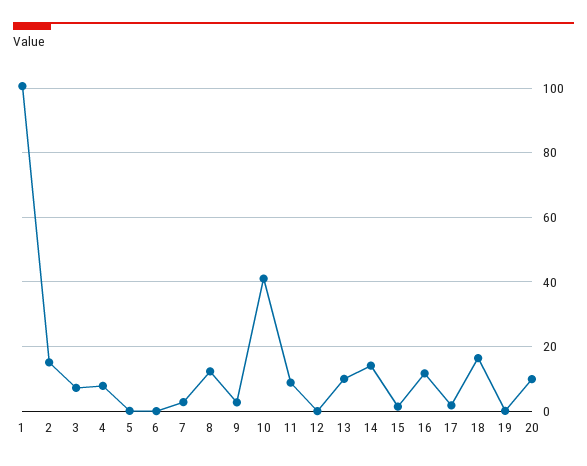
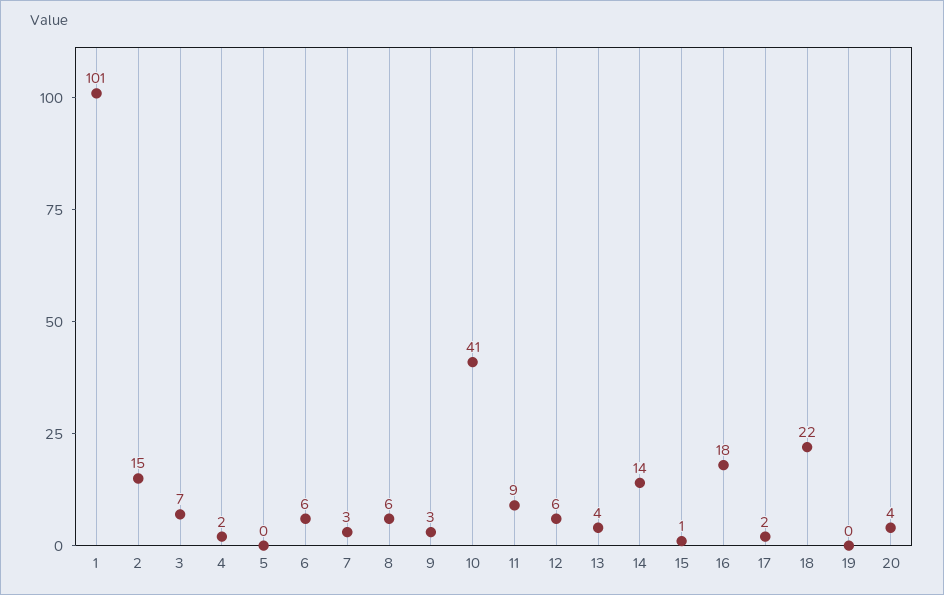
  {
    "1": 101,
    "2": 15,
    "3": 7,
-   "4": 8,
+   "4": 2,
    "5": 0,
-   "6": 0,
+   "6": 6,
    "7": 3,
-   "8": 12,
+   "8": 6,
    "9": 3,
    "10": 41,
    "11": 9,
-   "12": 0,
+   "12": 6,
-   "13": 10,
+   "13": 4,
    "14": 14,
    "15": 1,
-   "16": 12,
+   "16": 18,
    "17": 2,
-   "18": 16,
+   "18": 22,
    "19": 0,
-   "20": 10
+   "20": 4
  }

